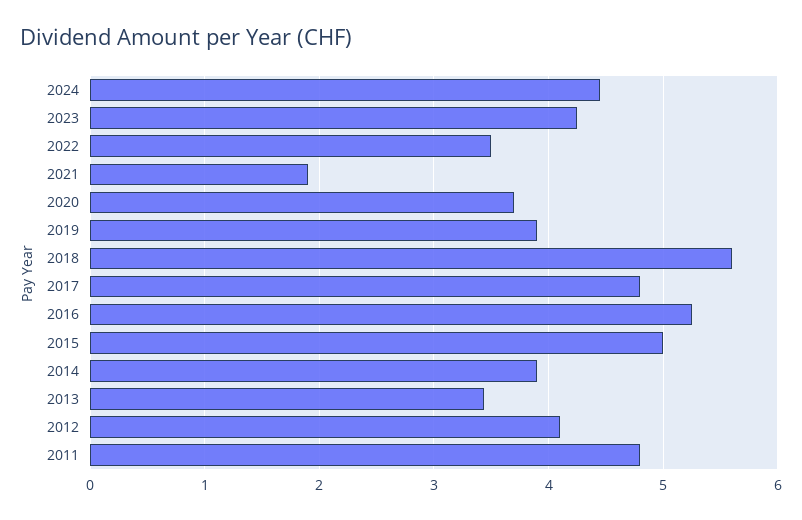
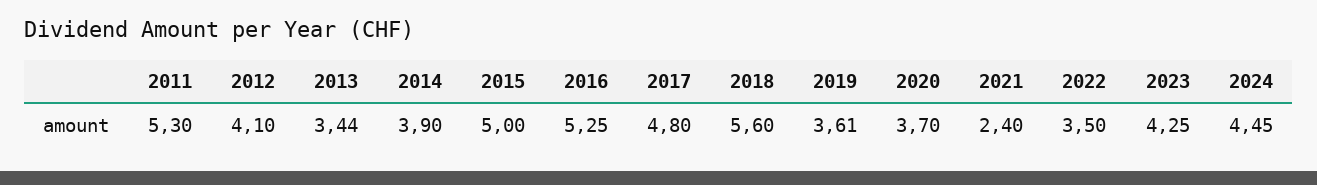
  {
    "2024": 4.45,
    "2023": 4.25,
    "2022": 3.5,
-   "2021": 1.9,
+   "2021": 2.4,
    "2020": 3.7,
-   "2019": 3.9,
+   "2019": 3.61,
    "2018": 5.6,
    "2017": 4.8,
    "2016": 5.25,
    "2015": 5,
    "2014": 3.9,
    "2013": 3.44,
    "2012": 4.1,
-   "2011": 4.8
+   "2011": 5.3
  }

